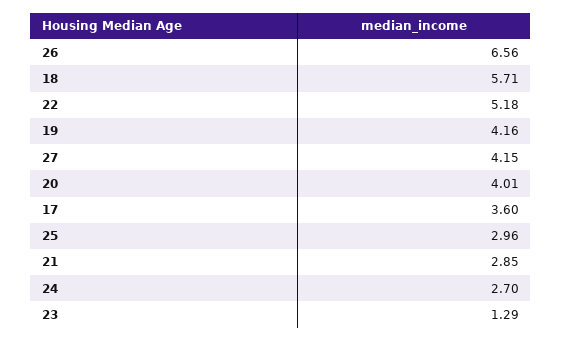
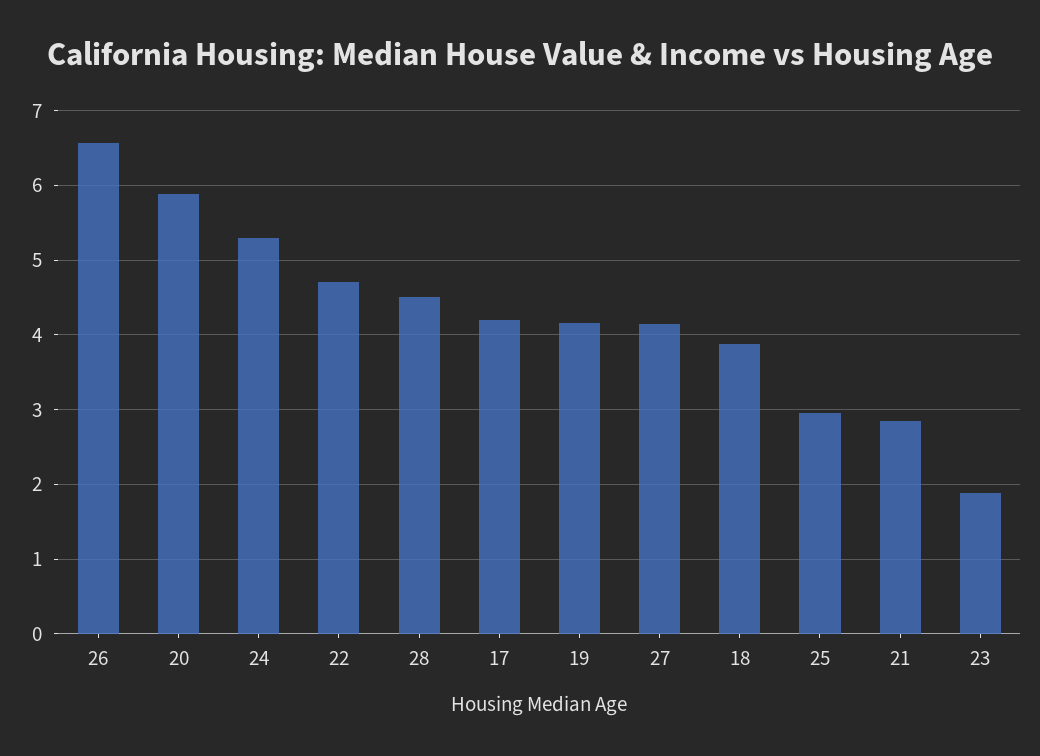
  {
    "26": 6.56,
-   "18": 5.71,
+   "18": 3.9,
-   "22": 5.18,
+   "22": 4.7,
    "19": 4.16,
    "27": 4.15,
-   "20": 4.01,
+   "20": 5.9,
-   "17": 3.6,
+   "17": 4.2,
    "25": 2.96,
    "21": 2.85,
-   "24": 2.7,
+   "24": 5.3,
-   "23": 1.29
+   "23": 1.9,
+   "28": 4.5
  }

